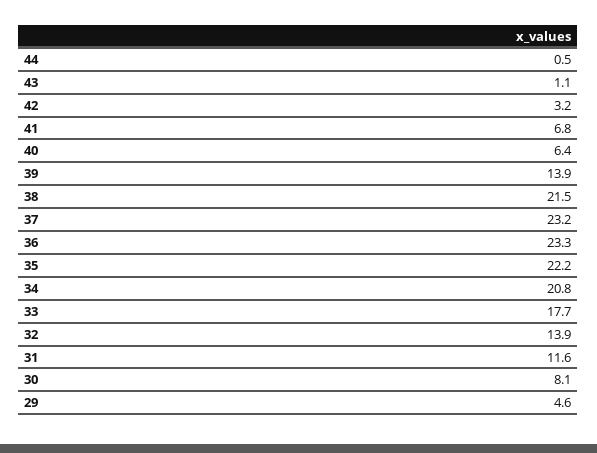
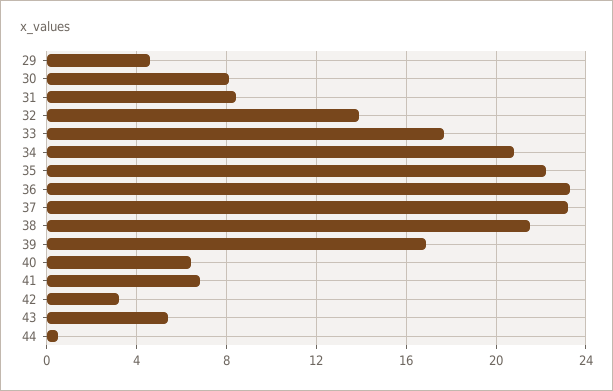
  {
    "44": 0.5,
-   "43": 1.1,
+   "43": 5.5,
    "42": 3.2,
    "41": 6.8,
    "40": 6.4,
-   "39": 13.9,
+   "39": 17,
    "38": 21.5,
    "37": 23.2,
    "36": 23.3,
    "35": 22.2,
    "34": 20.8,
    "33": 17.7,
    "32": 13.9,
-   "31": 11.6,
+   "31": 8.5,
    "30": 8.1,
    "29": 4.6
  }

